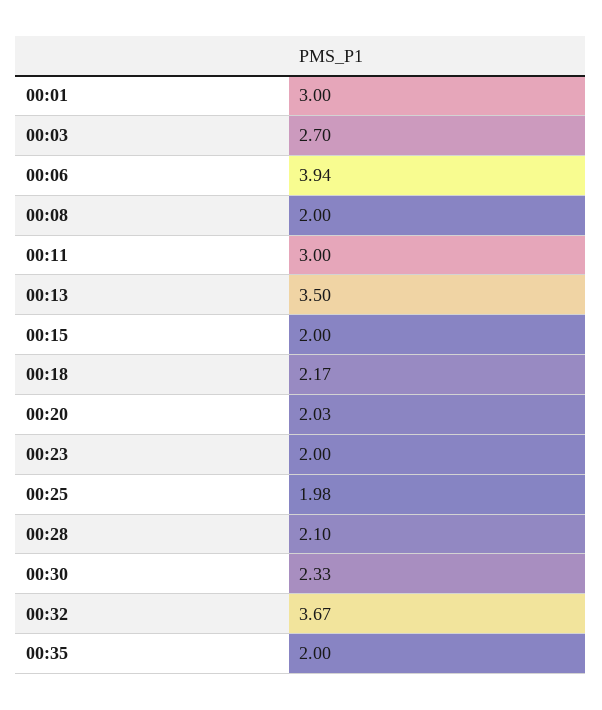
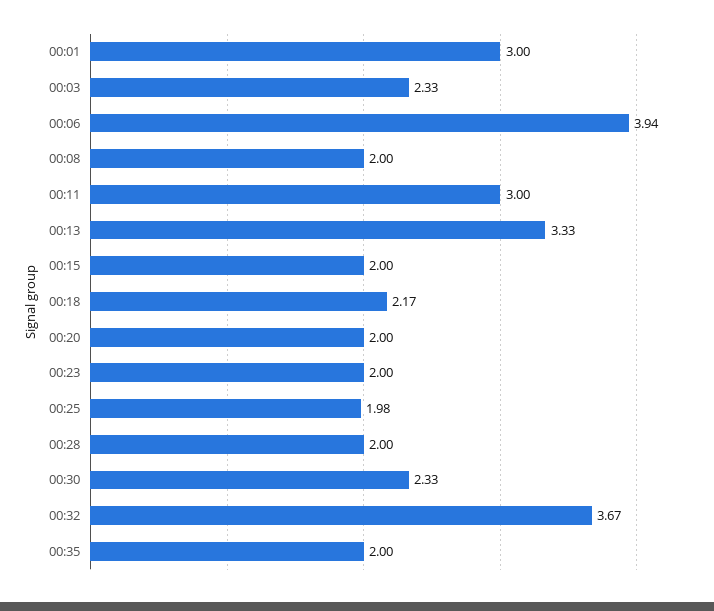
  {
    "00:01": 3,
-   "00:03": 2.7,
+   "00:03": 2.33,
    "00:06": 3.94,
    "00:08": 2,
    "00:11": 3,
-   "00:13": 3.5,
+   "00:13": 3.33,
    "00:15": 2,
    "00:18": 2.17,
-   "00:20": 2.03,
+   "00:20": 2,
    "00:23": 2,
    "00:25": 1.98,
-   "00:28": 2.1,
+   "00:28": 2,
    "00:30": 2.33,
    "00:32": 3.67,
    "00:35": 2
  }

